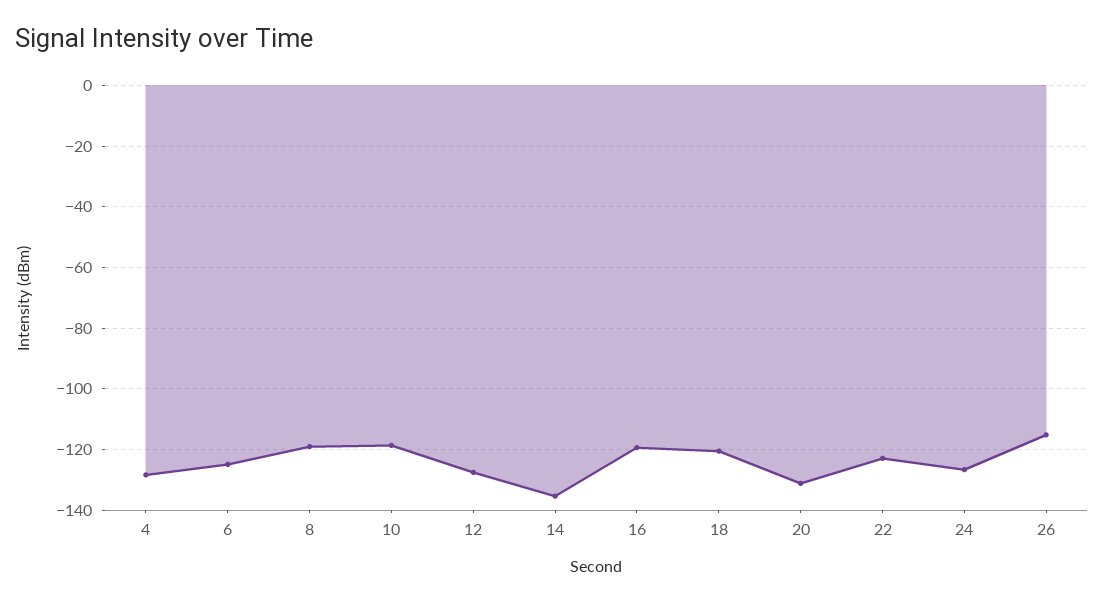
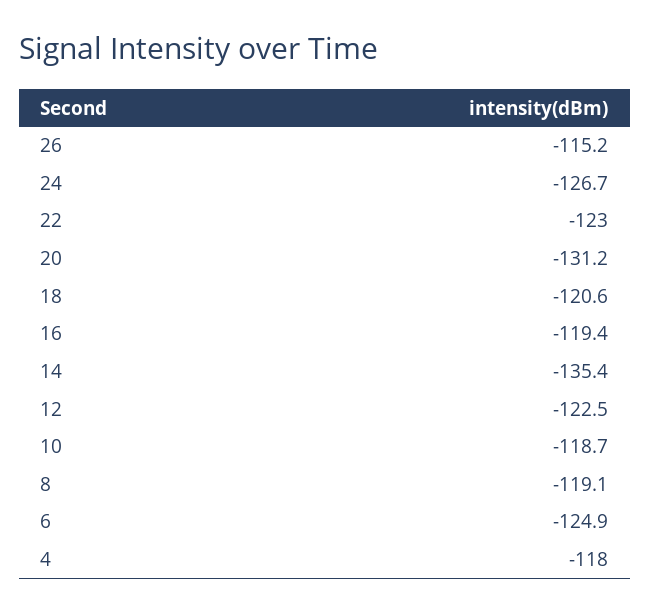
  {
-   "4": -128,
+   "4": -118,
    "6": -124.9,
    "8": -119.1,
    "10": -118.7,
-   "12": -128,
+   "12": -122.5,
    "14": -135.4,
    "16": -119.4,
    "18": -120.6,
    "20": -131.2,
    "22": -123,
    "24": -126.7,
    "26": -115.2
  }

